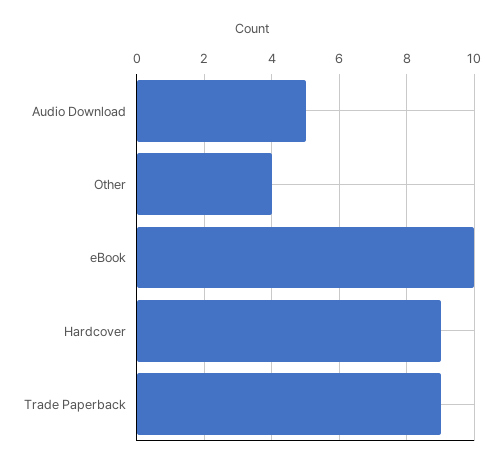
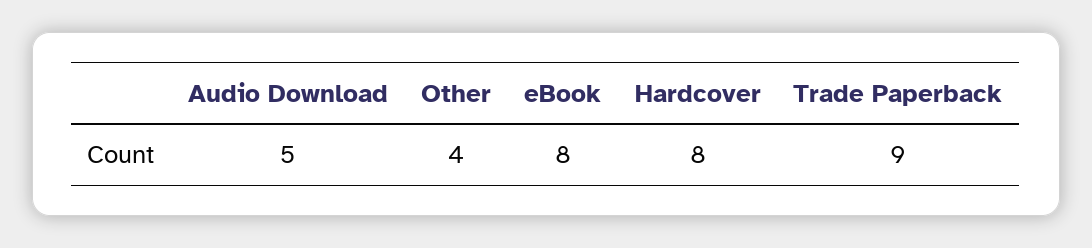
  {
    "Audio Download": 5,
    "Other": 4,
-   "eBook": 10,
+   "eBook": 8,
-   "Hardcover": 9,
+   "Hardcover": 8,
    "Trade Paperback": 9
  }

